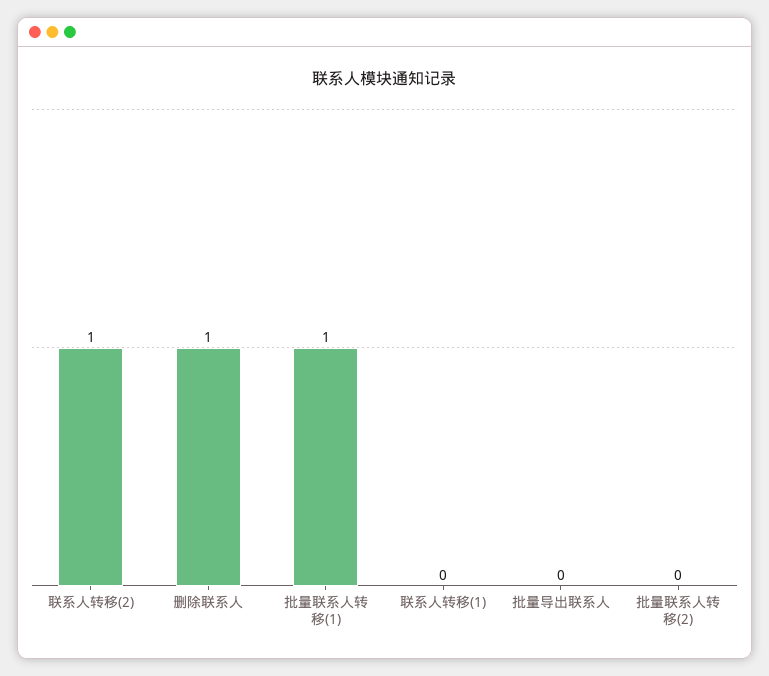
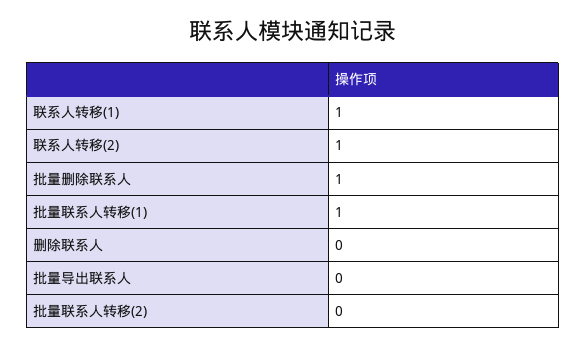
  {
    "联系人转移(2)": 1,
-   "删除联系人": 1,
+   "删除联系人": 0,
    "批量联系人转移(1)": 1,
-   "联系人转移(1)": 0,
+   "联系人转移(1)": 1,
    "批量导出联系人": 0,
-   "批量联系人转移(2)": 0
+   "批量联系人转移(2)": 0,
+   "批量删除联系人": 1
  }

